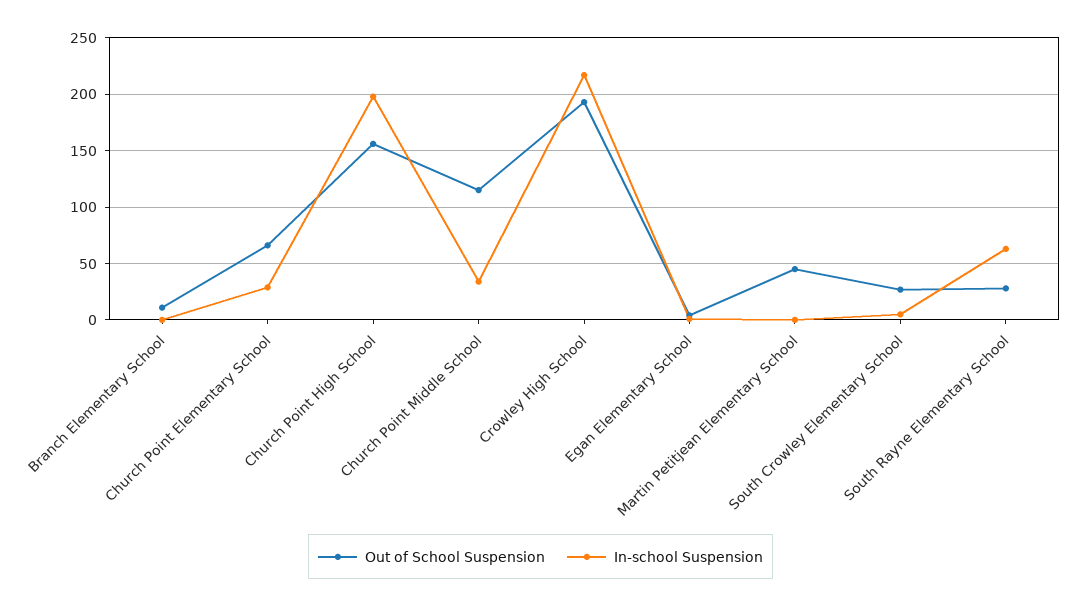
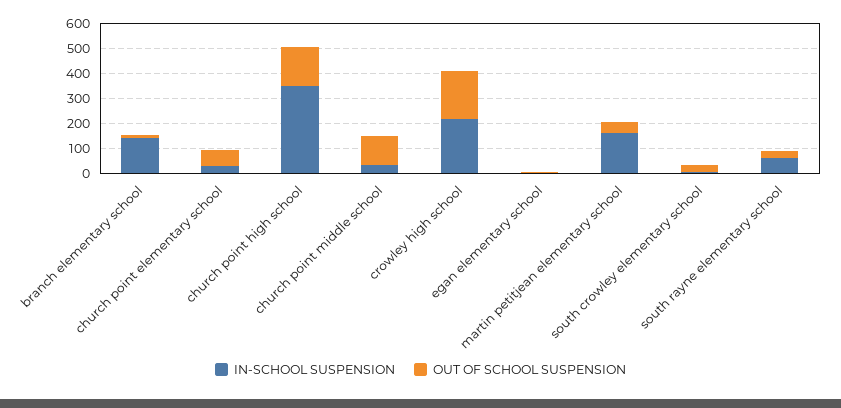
  {
    "Out of School Suspension": {
      "Branch Elementary School": 10,
      "Church Point Elementary School": 70,
      "Church Point High School": 160,
      "Church Point Middle School": 120,
      "Crowley High School": 190,
      "Egan Elementary School": 0,
      "Martin Petitjean Elementary School": 50,
      "South Crowley Elementary School": 30,
      "South Rayne Elementary School": 30
    },
    "In-school Suspension": {
-     "Branch Elementary School": 0,
+     "Branch Elementary School": 150,
      "Church Point Elementary School": 30,
-     "Church Point High School": 200,
+     "Church Point High School": 350,
      "Church Point Middle School": 30,
      "Crowley High School": 220,
      "Egan Elementary School": 0,
-     "Martin Petitjean Elementary School": 0,
+     "Martin Petitjean Elementary School": 150,
      "South Crowley Elementary School": 10,
      "South Rayne Elementary School": 60
    }
  }

